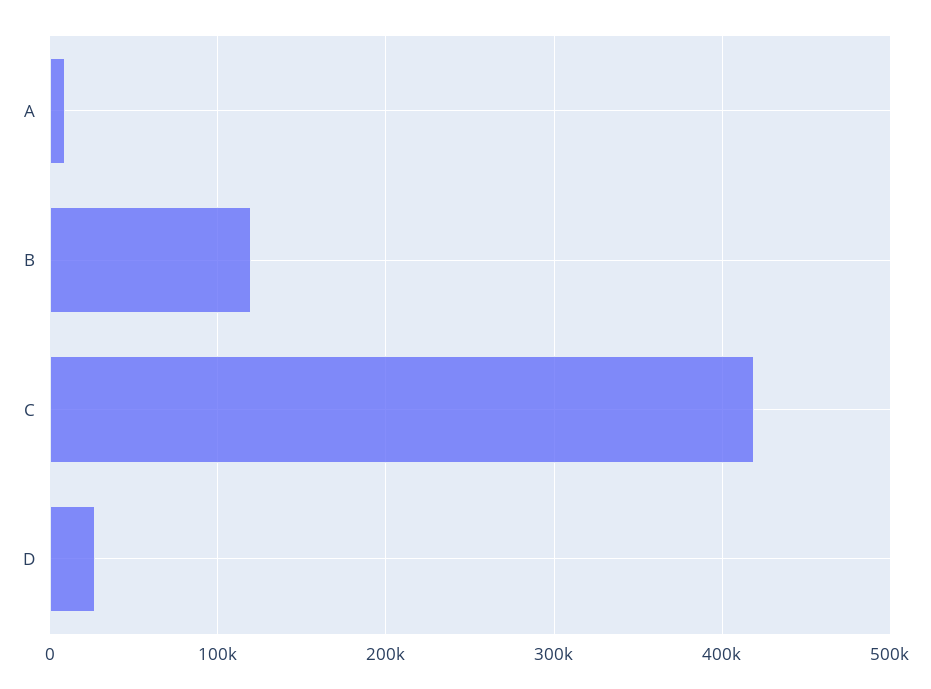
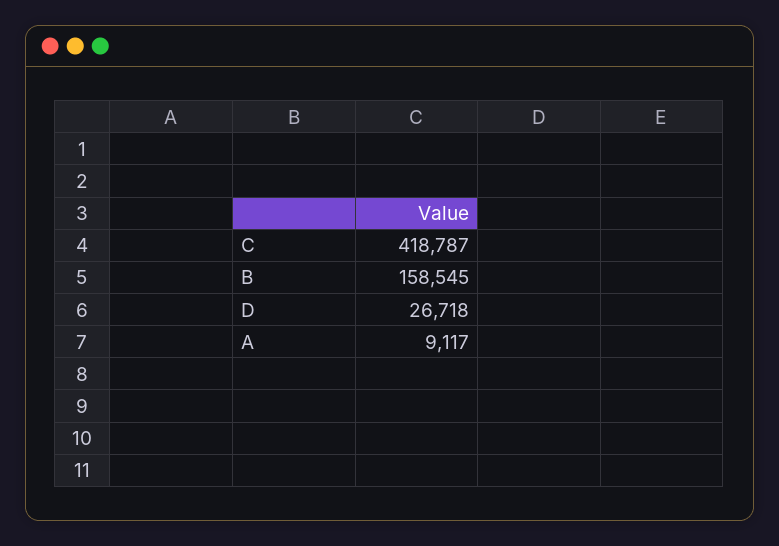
  {
    "A": 9117,
-   "B": 120000,
+   "B": 158545,
    "C": 418787,
    "D": 26718
  }

